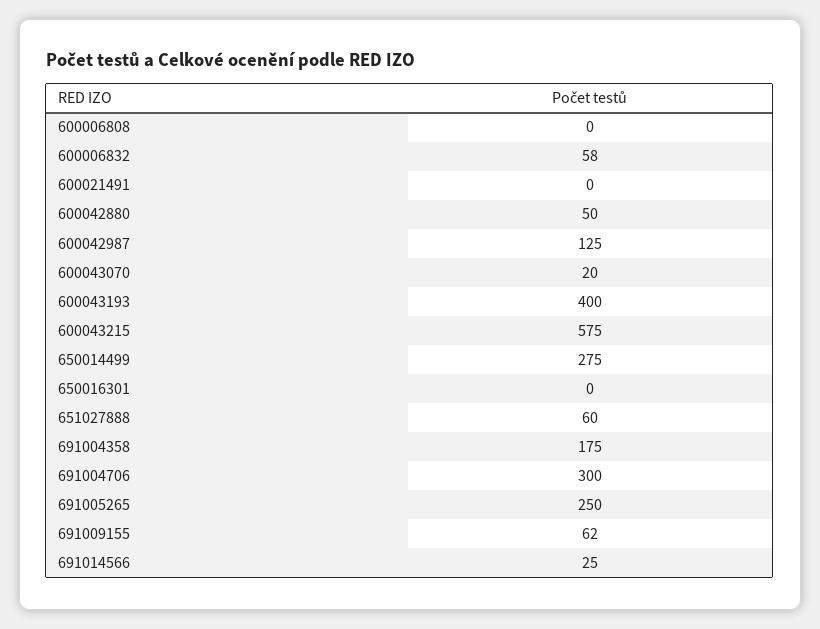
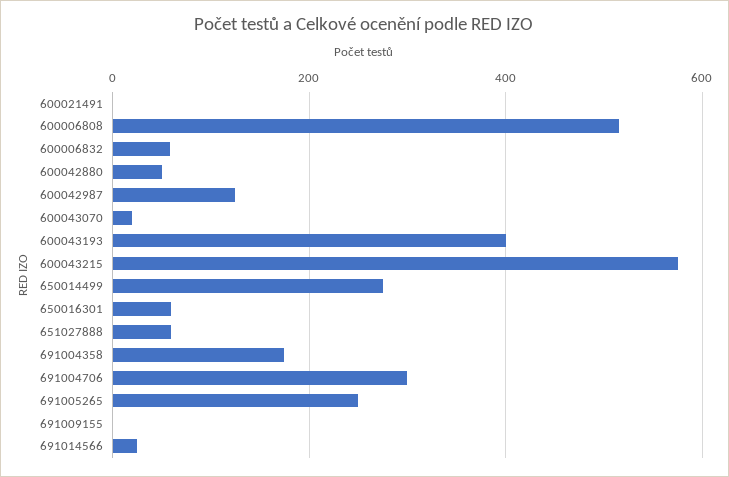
  {
-   "600006808": 0,
+   "600006808": 520,
    "600006832": 58,
    "600021491": 0,
    "600042880": 50,
    "600042987": 125,
    "600043070": 20,
    "600043193": 400,
    "600043215": 575,
    "650014499": 275,
-   "650016301": 0,
+   "650016301": 60,
    "651027888": 60,
    "691004358": 175,
    "691004706": 300,
    "691005265": 250,
-   "691009155": 62,
+   "691009155": 0,
    "691014566": 25
  }

